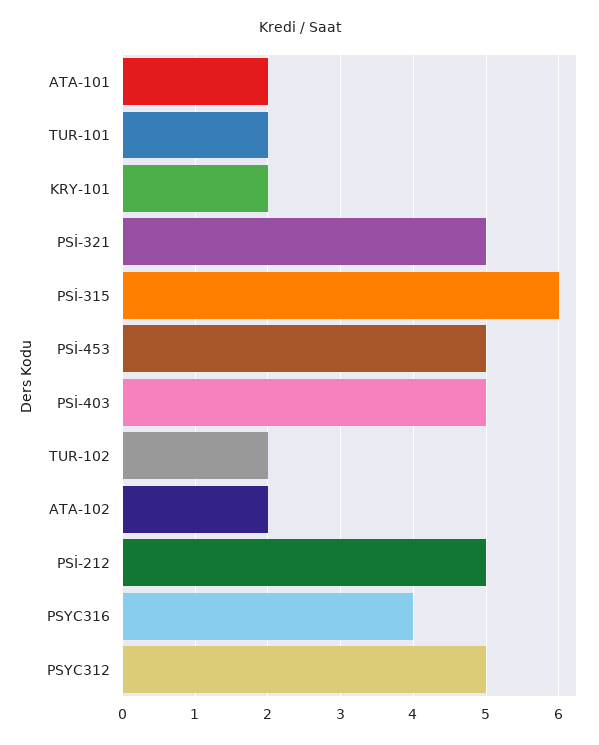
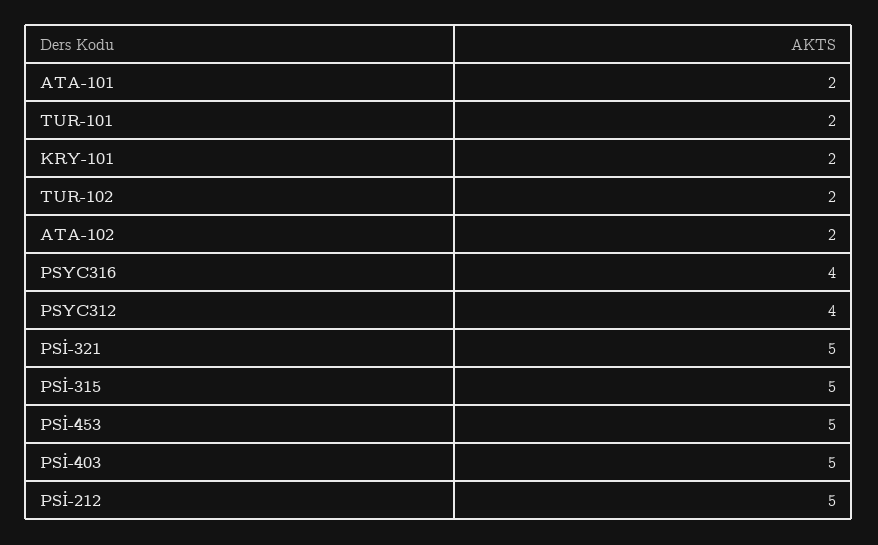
  {
    "ATA-101": 2,
    "TUR-101": 2,
    "KRY-101": 2,
    "PSİ-321": 5,
-   "PSİ-315": 6,
+   "PSİ-315": 5,
    "PSİ-453": 5,
    "PSİ-403": 5,
    "TUR-102": 2,
    "ATA-102": 2,
    "PSİ-212": 5,
    "PSYC316": 4,
-   "PSYC312": 5
+   "PSYC312": 4
  }

